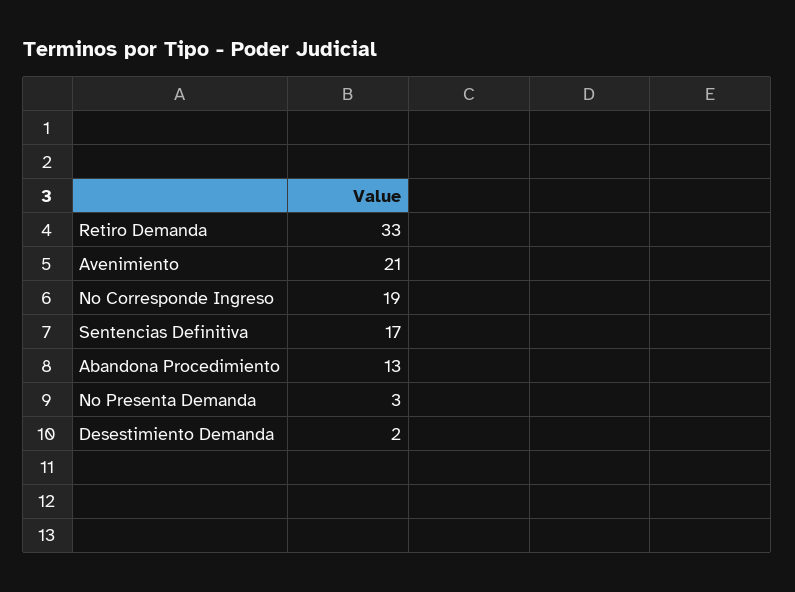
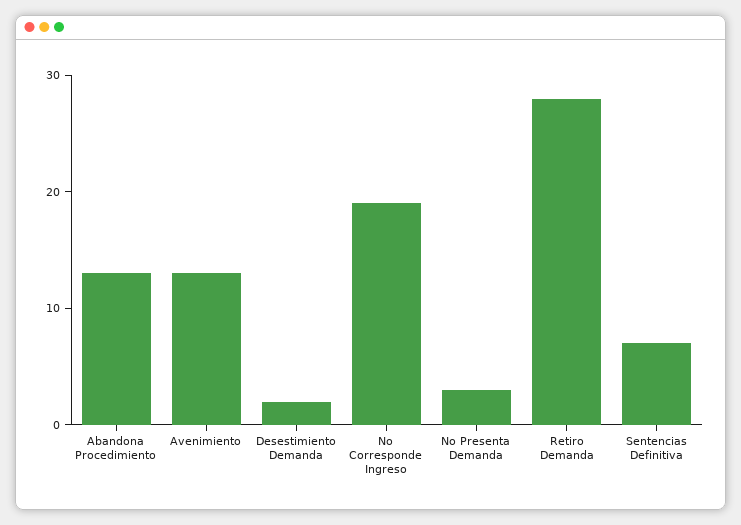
  {
-   "Retiro Demanda": 33,
+   "Retiro Demanda": 28,
-   "Avenimiento": 21,
+   "Avenimiento": 13,
    "No Corresponde Ingreso": 19,
-   "Sentencias Definitiva": 17,
+   "Sentencias Definitiva": 7,
    "Abandona Procedimiento": 13,
    "No Presenta Demanda": 3,
    "Desestimiento Demanda": 2
  }

